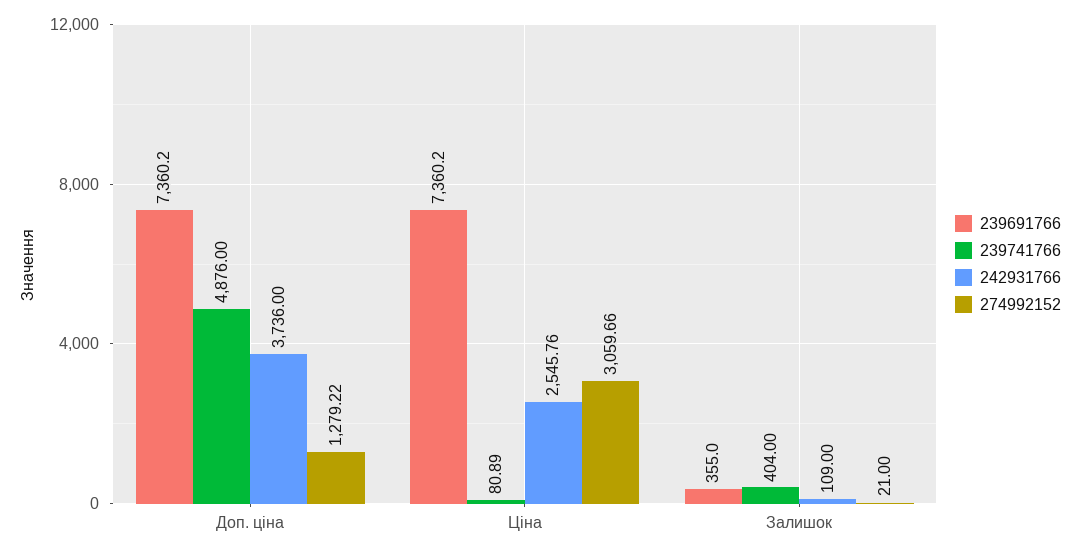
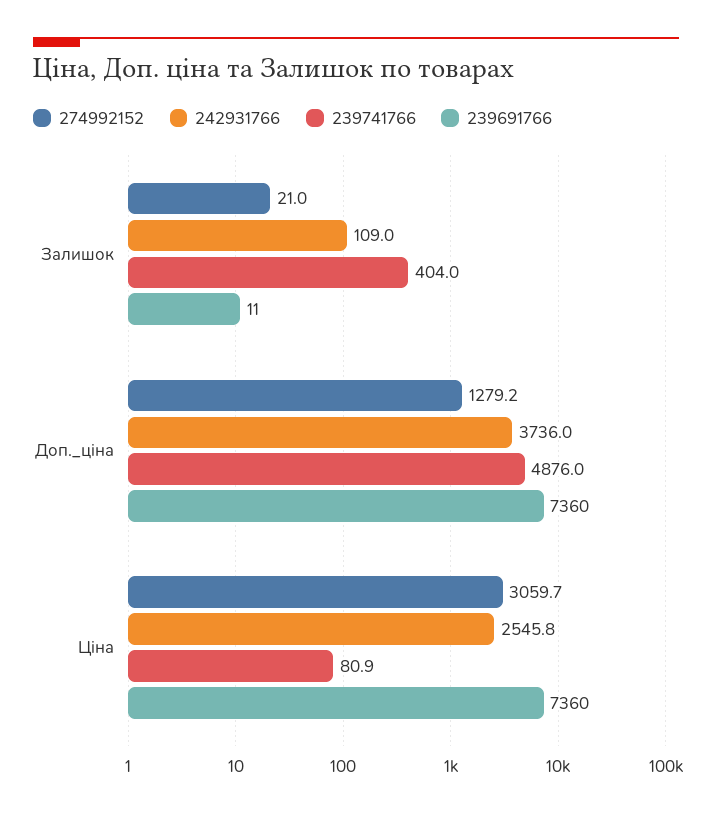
  {
    "239691766": {
      "Доп. ціна": 7360.2,
      "Ціна": 7360.2,
-     "Залишок": 355
+     "Залишок": 11
    },
    "239741766": {
      "Доп. ціна": 4876,
      "Ціна": 80.89,
      "Залишок": 404
    },
    "242931766": {
      "Доп. ціна": 3736,
      "Ціна": 2545.76,
      "Залишок": 109
    },
    "274992152": {
      "Доп. ціна": 1279.22,
      "Ціна": 3059.66,
      "Залишок": 21
    }
  }

